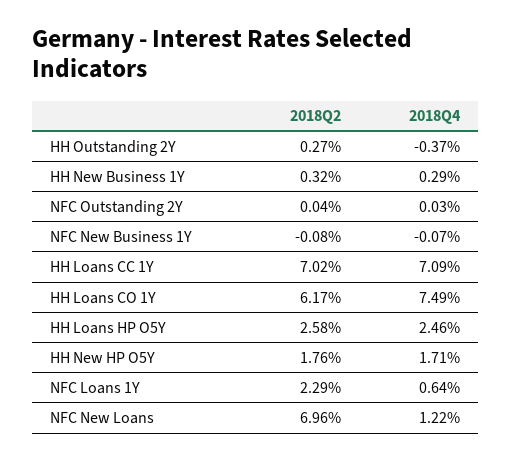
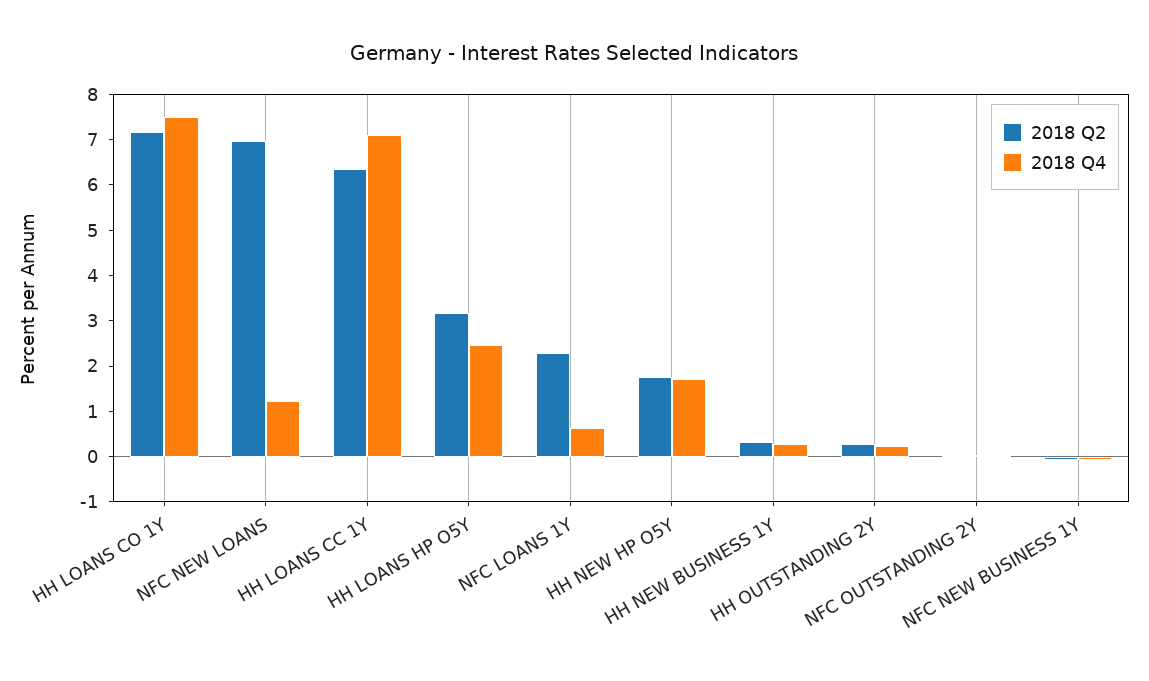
  {
    "2018Q2": {
      "HH Outstanding 2Y": 0.27,
      "HH New Business 1Y": 0.32,
      "NFC Outstanding 2Y": 0.04,
      "NFC New Business 1Y": -0.08,
-     "HH Loans CC 1Y": 7.02,
+     "HH Loans CC 1Y": 6.4,
-     "HH Loans CO 1Y": 6.17,
+     "HH Loans CO 1Y": 7.2,
-     "HH Loans HP O5Y": 2.58,
+     "HH Loans HP O5Y": 3.2,
      "HH New HP O5Y": 1.76,
      "NFC Loans 1Y": 2.29,
      "NFC New Loans": 6.96
    },
    "2018Q4": {
-     "HH Outstanding 2Y": -0.37,
+     "HH Outstanding 2Y": 0.2,
      "HH New Business 1Y": 0.29,
      "NFC Outstanding 2Y": 0.03,
      "NFC New Business 1Y": -0.07,
      "HH Loans CC 1Y": 7.09,
      "HH Loans CO 1Y": 7.49,
      "HH Loans HP O5Y": 2.46,
      "HH New HP O5Y": 1.71,
      "NFC Loans 1Y": 0.64,
      "NFC New Loans": 1.22
    }
  }

